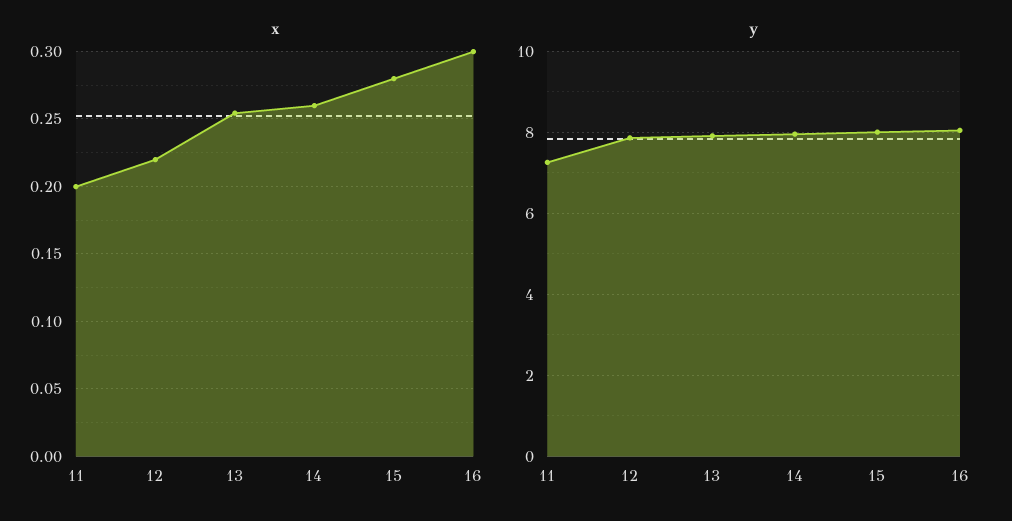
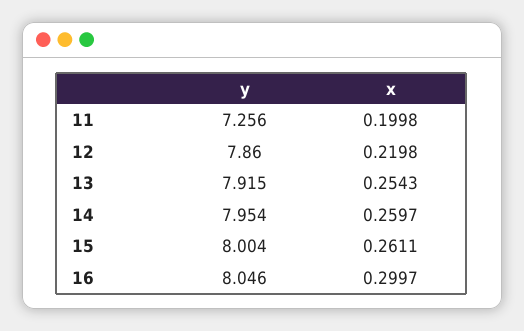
  {
    "x": {
      "11": 0.1998,
      "12": 0.2198,
      "13": 0.2543,
      "14": 0.2597,
-     "15": 0.28,
+     "15": 0.2611,
      "16": 0.2997
    },
    "y": {
      "11": 7.256,
      "12": 7.86,
      "13": 7.915,
      "14": 7.954,
      "15": 8.004,
      "16": 8.046
    }
  }

